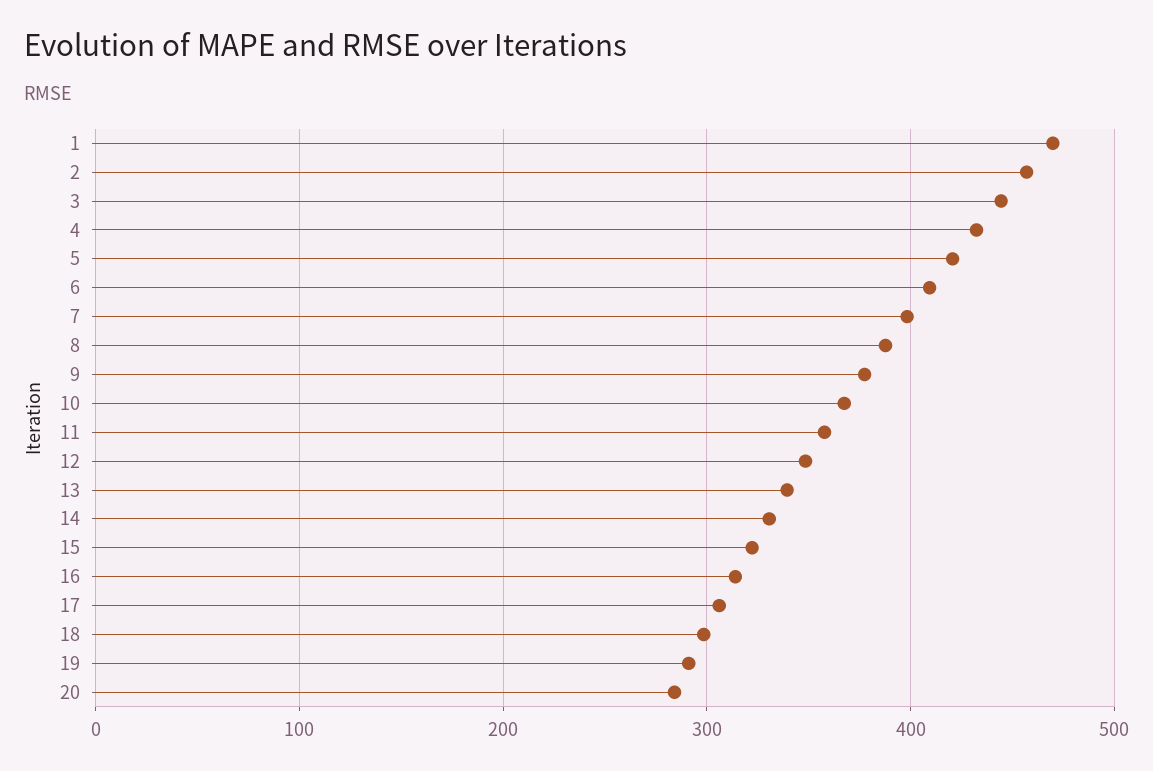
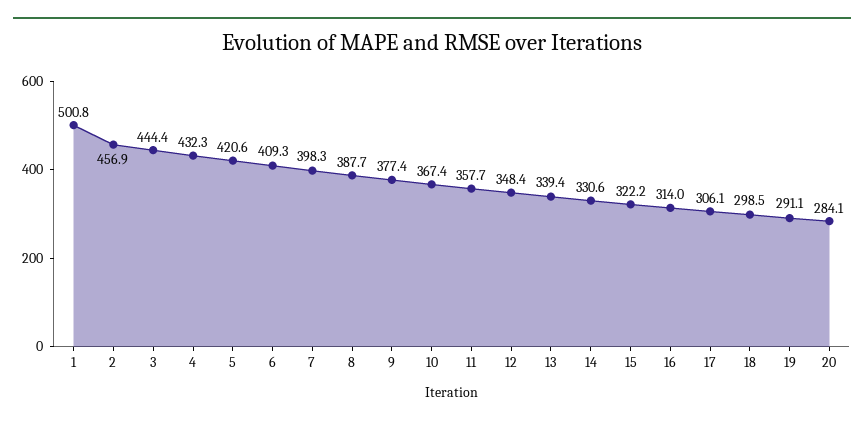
  {
-   "1": 470,
+   "1": 500.8,
    "2": 456.9,
    "3": 444.4,
    "4": 432.3,
    "5": 420.6,
    "6": 409.3,
    "7": 398.3,
    "8": 387.7,
    "9": 377.4,
    "10": 367.4,
    "11": 357.7,
    "12": 348.4,
    "13": 339.4,
    "14": 330.6,
    "15": 322.2,
    "16": 314,
    "17": 306.1,
    "18": 298.5,
    "19": 291.1,
    "20": 284.1
  }

